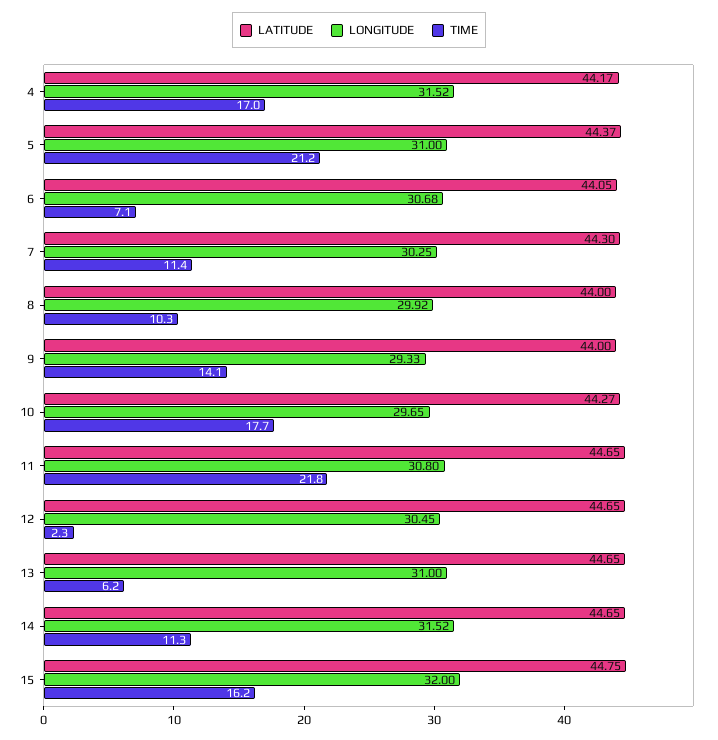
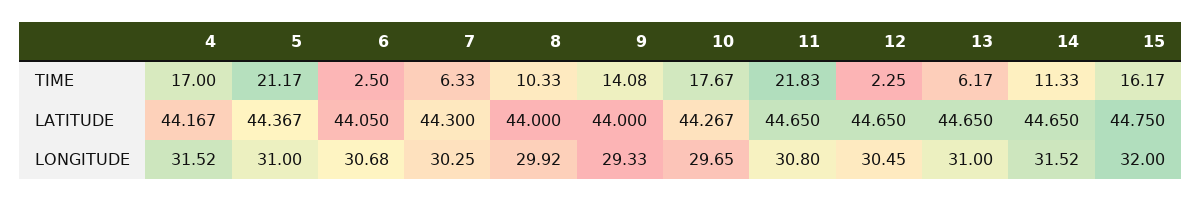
  {
    "LATITUDE": {
      "4": 44.167,
      "5": 44.367,
      "6": 44.05,
      "7": 44.3,
      "8": 44,
      "9": 44,
      "10": 44.267,
      "11": 44.65,
      "12": 44.65,
      "13": 44.65,
      "14": 44.65,
      "15": 44.75
    },
    "LONGITUDE": {
      "4": 31.52,
      "5": 31,
      "6": 30.68,
      "7": 30.25,
      "8": 29.92,
      "9": 29.33,
      "10": 29.65,
      "11": 30.8,
      "12": 30.45,
      "13": 31,
      "14": 31.52,
      "15": 32
    },
    "TIME": {
      "4": 17,
      "5": 21.17,
-     "6": 7.1,
+     "6": 2.5,
-     "7": 11.4,
+     "7": 6.33,
      "8": 10.33,
      "9": 14.08,
      "10": 17.67,
      "11": 21.83,
      "12": 2.25,
      "13": 6.17,
      "14": 11.33,
      "15": 16.17
    }
  }

